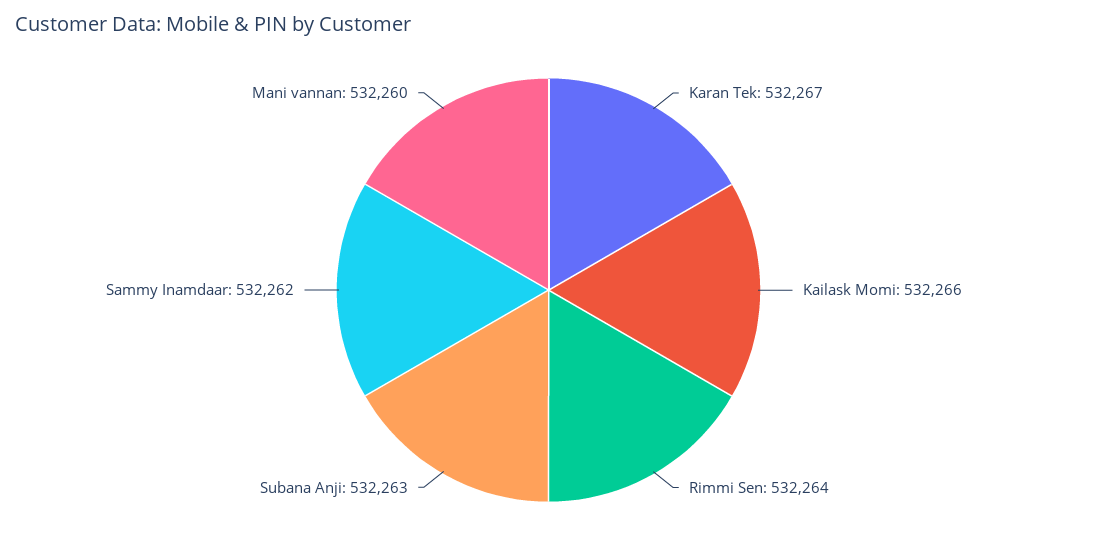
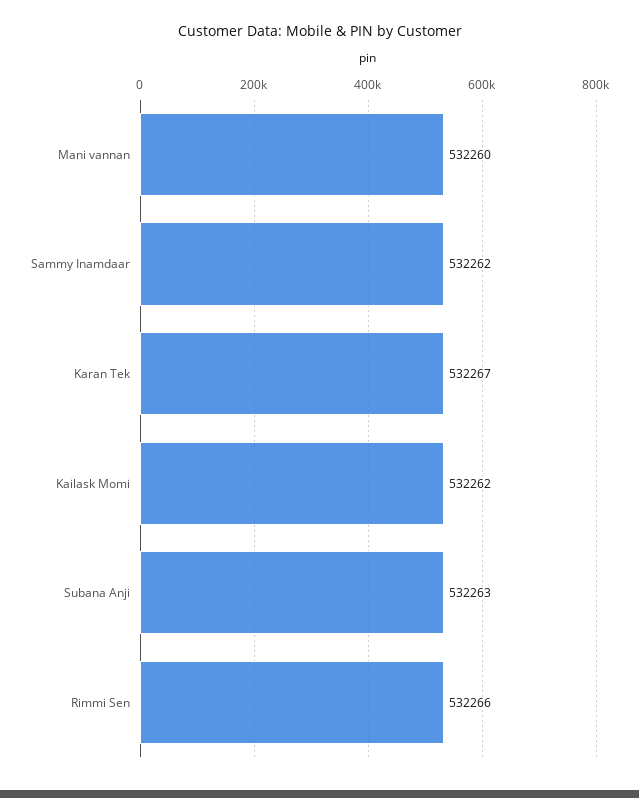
  {
    "Karan Tek": 532267,
-   "Kailask Momi": 532266,
+   "Kailask Momi": 532262,
-   "Rimmi Sen": 532264,
+   "Rimmi Sen": 532266,
    "Subana Anji": 532263,
    "Sammy Inamdaar": 532262,
    "Mani vannan": 532260
  }

